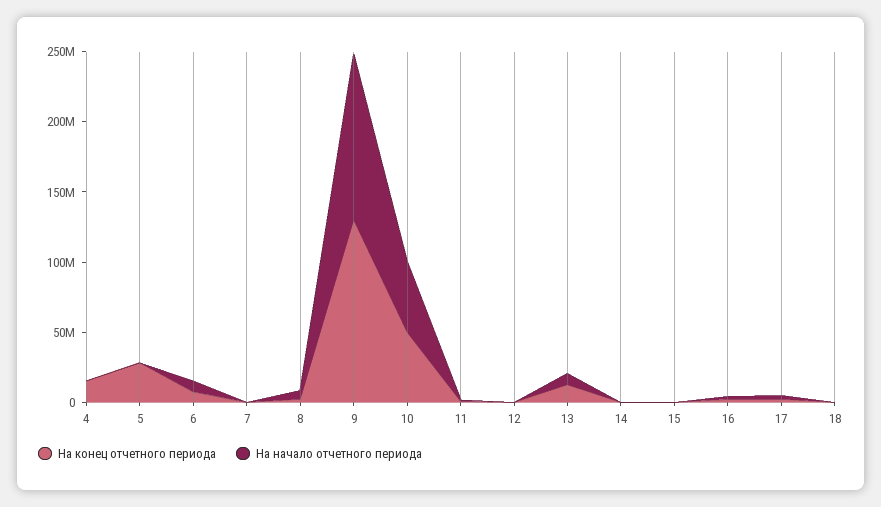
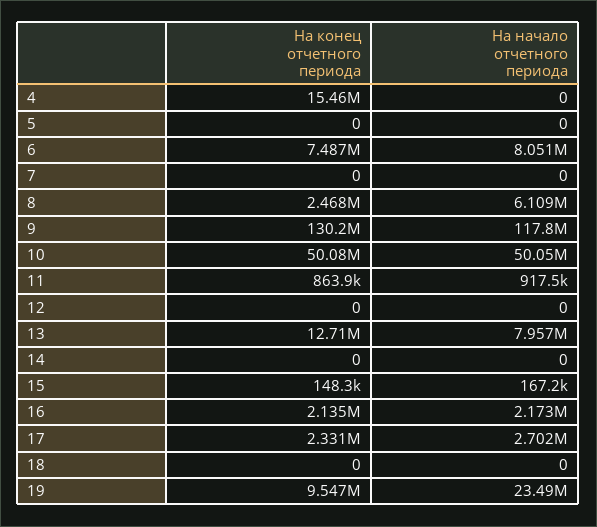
  {
    "На конец отчетного периода": {
      "4": 15460000,
-     "5": 30000000,
+     "5": 0,
      "6": 7487000,
      "7": 0,
      "8": 2468000,
      "9": 130200000,
      "10": 50080000,
      "11": 863900,
      "12": 0,
      "13": 12710000,
      "14": 0,
      "15": 148300,
      "16": 2135000,
      "17": 2331000,
-     "18": 0
+     "18": 0,
+     "19": 9547000
    },
    "На начало отчетного периода": {
      "4": 0,
      "5": 0,
      "6": 8051000,
      "7": 0,
      "8": 6109000,
      "9": 117800000,
      "10": 50050000,
      "11": 917500,
      "12": 0,
      "13": 7957000,
      "14": 0,
      "15": 167200,
      "16": 2173000,
      "17": 2702000,
-     "18": 0
+     "18": 0,
+     "19": 23490000
    }
  }

